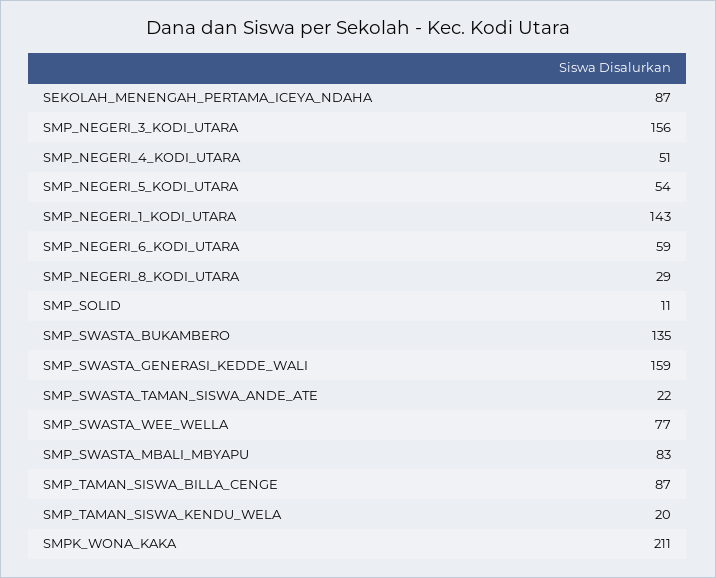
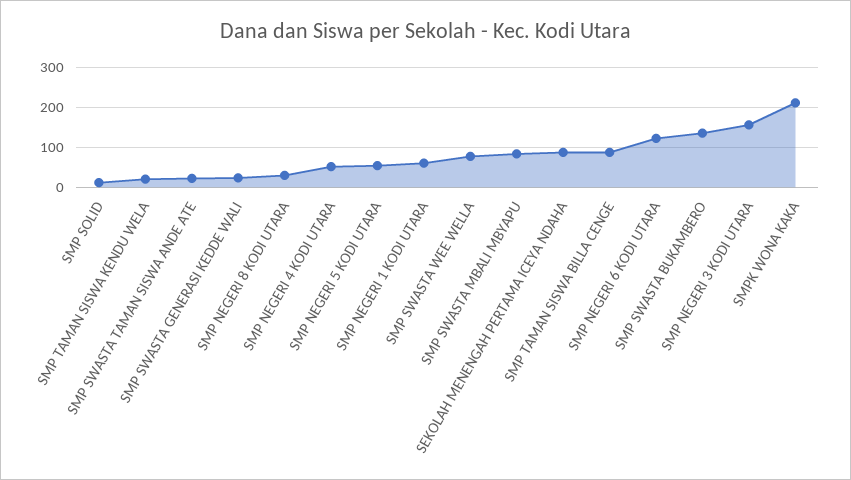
  {
    "SEKOLAH_MENENGAH_PERTAMA_ICEYA_NDAHA": 87,
    "SMP_NEGERI_3_KODI_UTARA": 156,
    "SMP_NEGERI_4_KODI_UTARA": 51,
    "SMP_NEGERI_5_KODI_UTARA": 54,
-   "SMP_NEGERI_1_KODI_UTARA": 143,
+   "SMP_NEGERI_1_KODI_UTARA": 60,
-   "SMP_NEGERI_6_KODI_UTARA": 59,
+   "SMP_NEGERI_6_KODI_UTARA": 120,
    "SMP_NEGERI_8_KODI_UTARA": 29,
    "SMP_SOLID": 11,
    "SMP_SWASTA_BUKAMBERO": 135,
-   "SMP_SWASTA_GENERASI_KEDDE_WALI": 159,
+   "SMP_SWASTA_GENERASI_KEDDE_WALI": 20,
    "SMP_SWASTA_TAMAN_SISWA_ANDE_ATE": 22,
    "SMP_SWASTA_WEE_WELLA": 77,
    "SMP_SWASTA_MBALI_MBYAPU": 83,
    "SMP_TAMAN_SISWA_BILLA_CENGE": 87,
    "SMP_TAMAN_SISWA_KENDU_WELA": 20,
    "SMPK_WONA_KAKA": 211
  }

